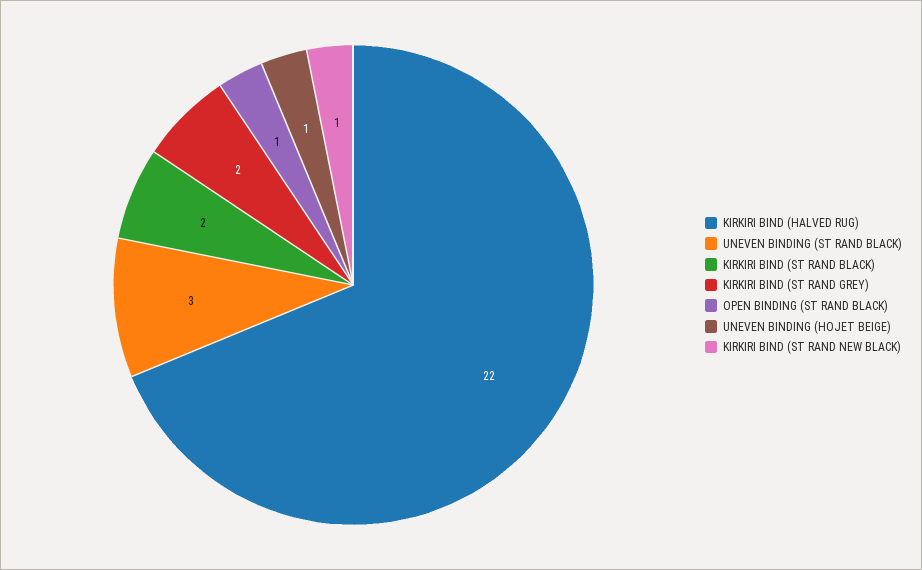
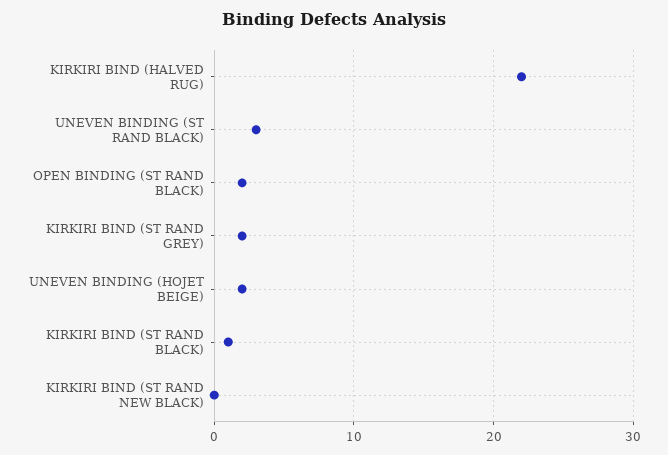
  {
    "KIRKIRI BIND (HALVED RUG)": 22,
    "UNEVEN BINDING (ST RAND BLACK)": 3,
-   "KIRKIRI BIND (ST RAND BLACK)": 2,
+   "KIRKIRI BIND (ST RAND BLACK)": 1,
    "KIRKIRI BIND (ST RAND GREY)": 2,
-   "OPEN BINDING (ST RAND BLACK)": 1,
+   "OPEN BINDING (ST RAND BLACK)": 2,
-   "UNEVEN BINDING (HOJET BEIGE)": 1,
+   "UNEVEN BINDING (HOJET BEIGE)": 2,
-   "KIRKIRI BIND (ST RAND NEW BLACK)": 1
+   "KIRKIRI BIND (ST RAND NEW BLACK)": 0
  }

